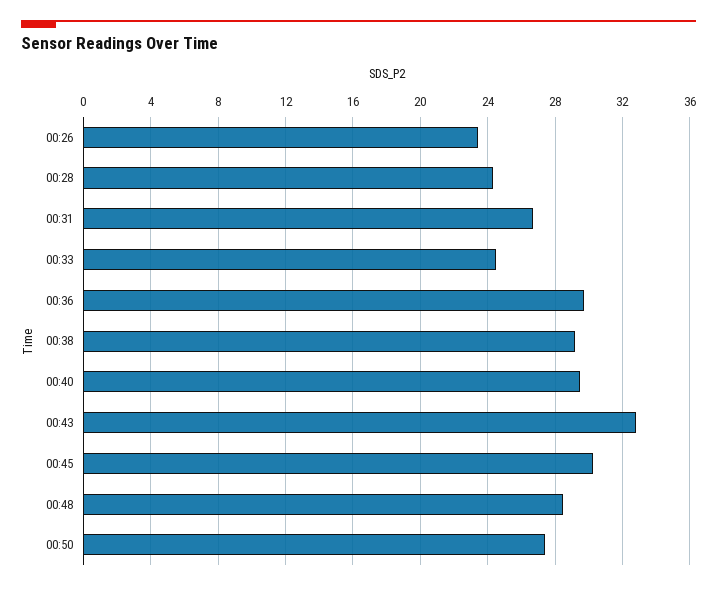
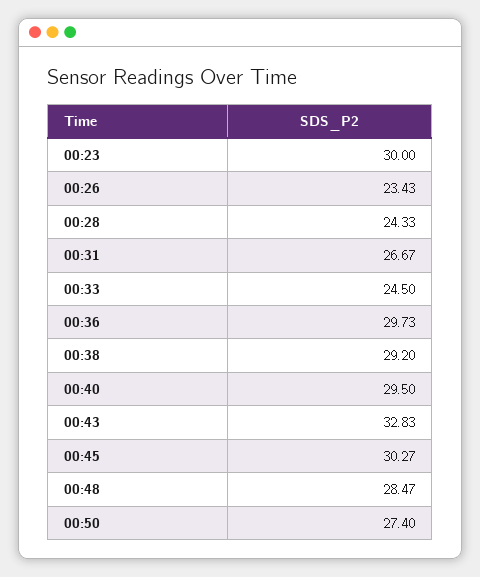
  {
    "00:26": 23.43,
    "00:28": 24.33,
    "00:31": 26.67,
    "00:33": 24.5,
    "00:36": 29.73,
    "00:38": 29.2,
    "00:40": 29.5,
    "00:43": 32.83,
    "00:45": 30.27,
    "00:48": 28.47,
-   "00:50": 27.4
+   "00:50": 27.4,
+   "00:23": 30
  }

